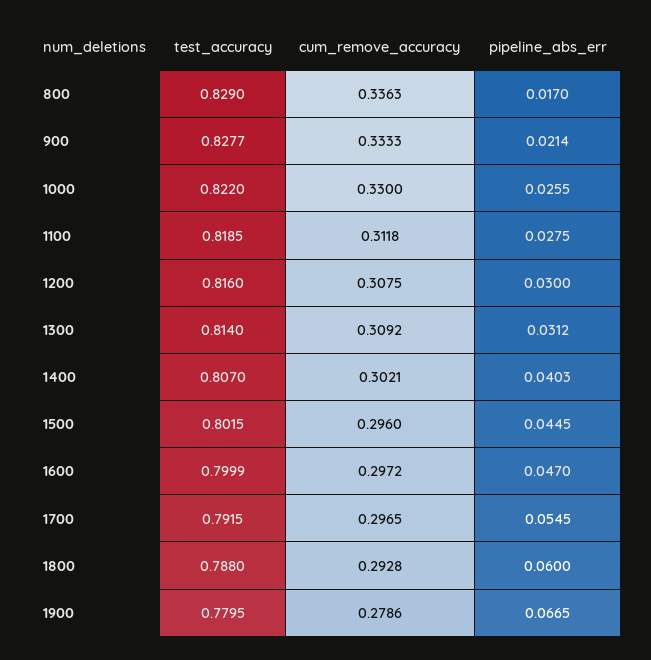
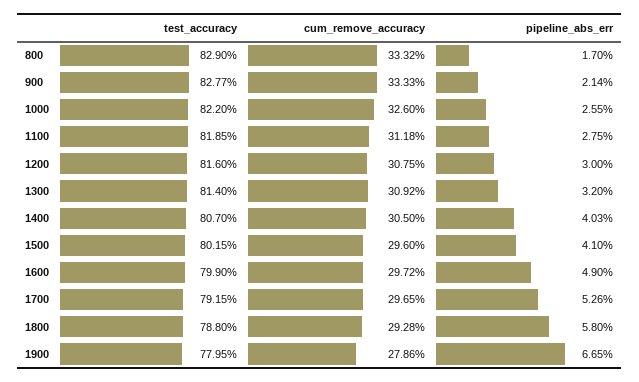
  {
    "test_accuracy": {
      "800": 0.829,
      "900": 0.8277,
      "1000": 0.822,
      "1100": 0.8185,
      "1200": 0.816,
      "1300": 0.814,
      "1400": 0.807,
      "1500": 0.8015,
-     "1600": 0.7999,
+     "1600": 0.799,
      "1700": 0.7915,
      "1800": 0.788,
      "1900": 0.7795
    },
    "cum_remove_accuracy": {
-     "800": 0.3363,
+     "800": 0.3332,
      "900": 0.3333,
-     "1000": 0.33,
+     "1000": 0.326,
      "1100": 0.3118,
      "1200": 0.3075,
      "1300": 0.3092,
-     "1400": 0.3021,
+     "1400": 0.305,
      "1500": 0.296,
      "1600": 0.2972,
      "1700": 0.2965,
      "1800": 0.2928,
      "1900": 0.2786
    },
    "pipeline_abs_err": {
      "800": 0.017,
      "900": 0.0214,
      "1000": 0.0255,
      "1100": 0.0275,
      "1200": 0.03,
-     "1300": 0.0312,
+     "1300": 0.032,
      "1400": 0.0403,
-     "1500": 0.0445,
+     "1500": 0.041,
-     "1600": 0.047,
+     "1600": 0.049,
-     "1700": 0.0545,
+     "1700": 0.0526,
-     "1800": 0.06,
+     "1800": 0.058,
      "1900": 0.0665
    }
  }

